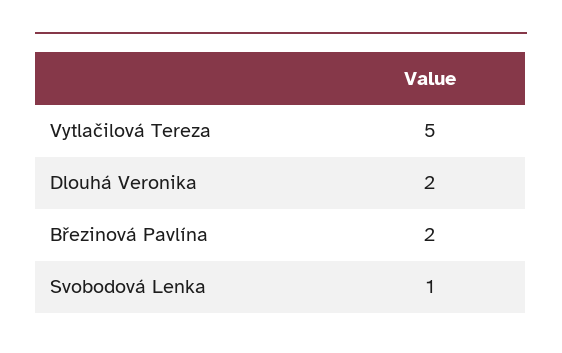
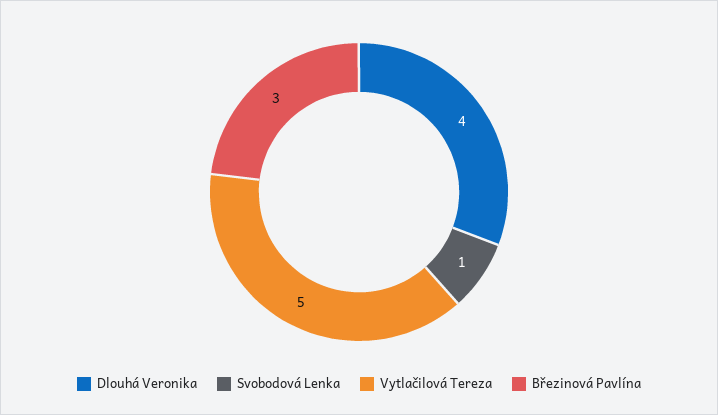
  {
    "Vytlačilová Tereza": 5,
-   "Dlouhá Veronika": 2,
+   "Dlouhá Veronika": 4,
-   "Březinová Pavlína": 2,
+   "Březinová Pavlína": 3,
    "Svobodová Lenka": 1
  }

